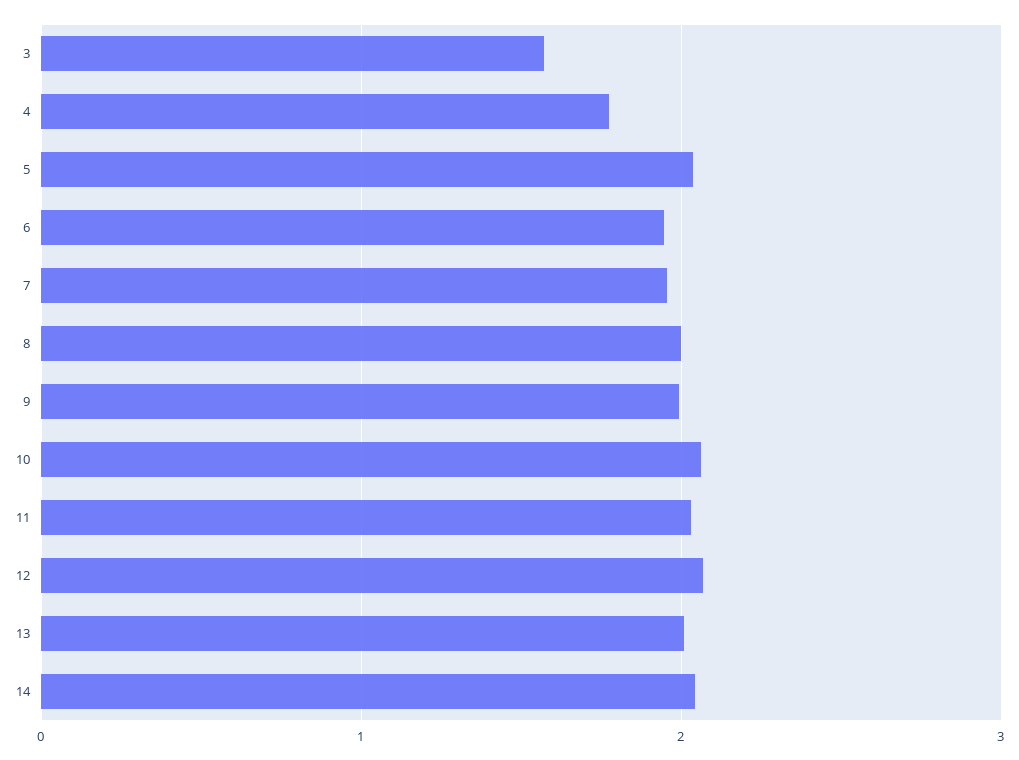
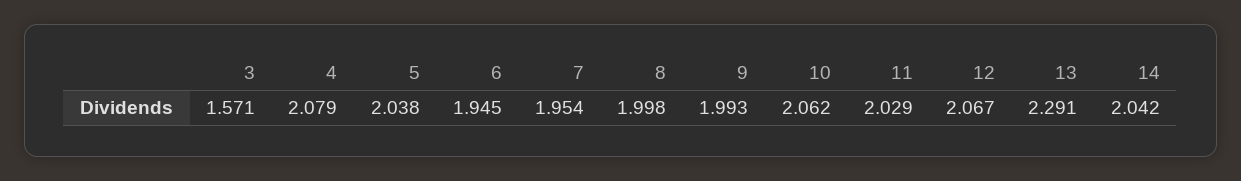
  {
    "3": 1.571,
-   "4": 1.8,
+   "4": 2.079,
    "5": 2.038,
    "6": 1.945,
    "7": 1.954,
    "8": 1.998,
    "9": 1.993,
    "10": 2.062,
    "11": 2.029,
    "12": 2.067,
-   "13": 2,
+   "13": 2.291,
    "14": 2.042
  }

